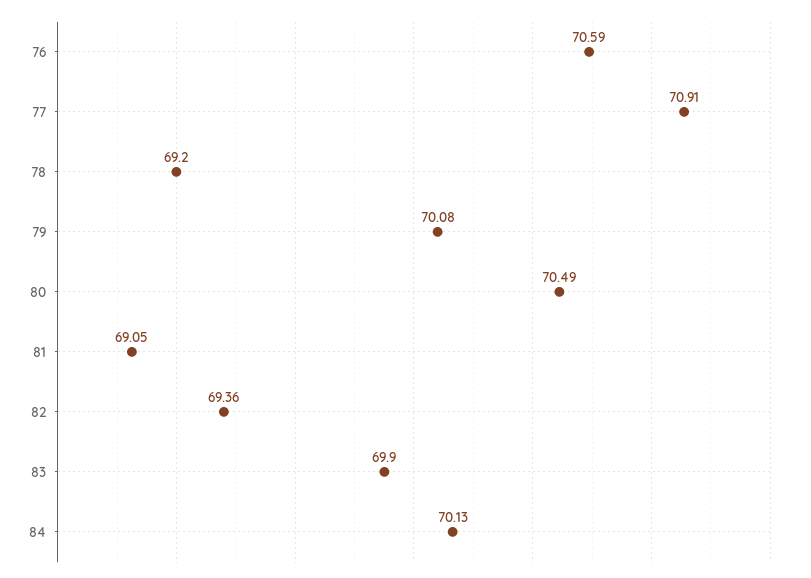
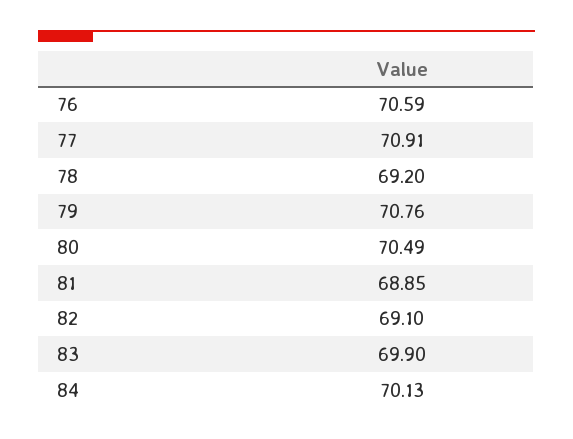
  {
    "76": 70.59,
    "77": 70.91,
    "78": 69.2,
-   "79": 70.08,
+   "79": 70.76,
    "80": 70.49,
-   "81": 69.05,
+   "81": 68.85,
-   "82": 69.36,
+   "82": 69.1,
    "83": 69.9,
    "84": 70.13
  }

